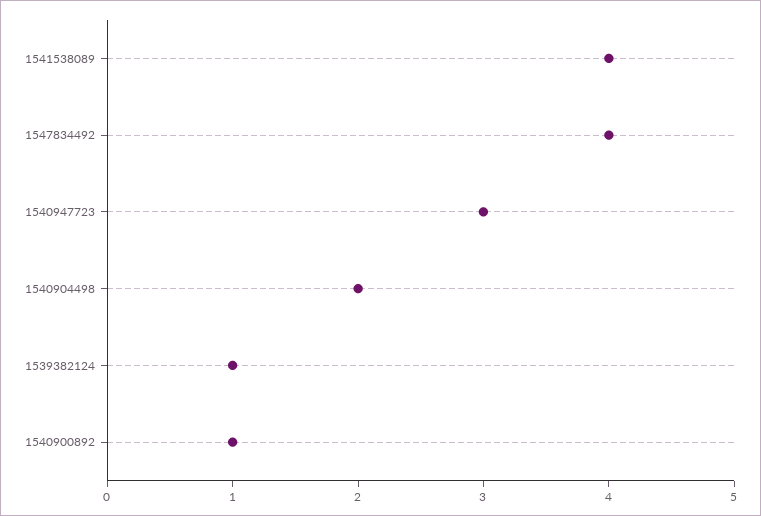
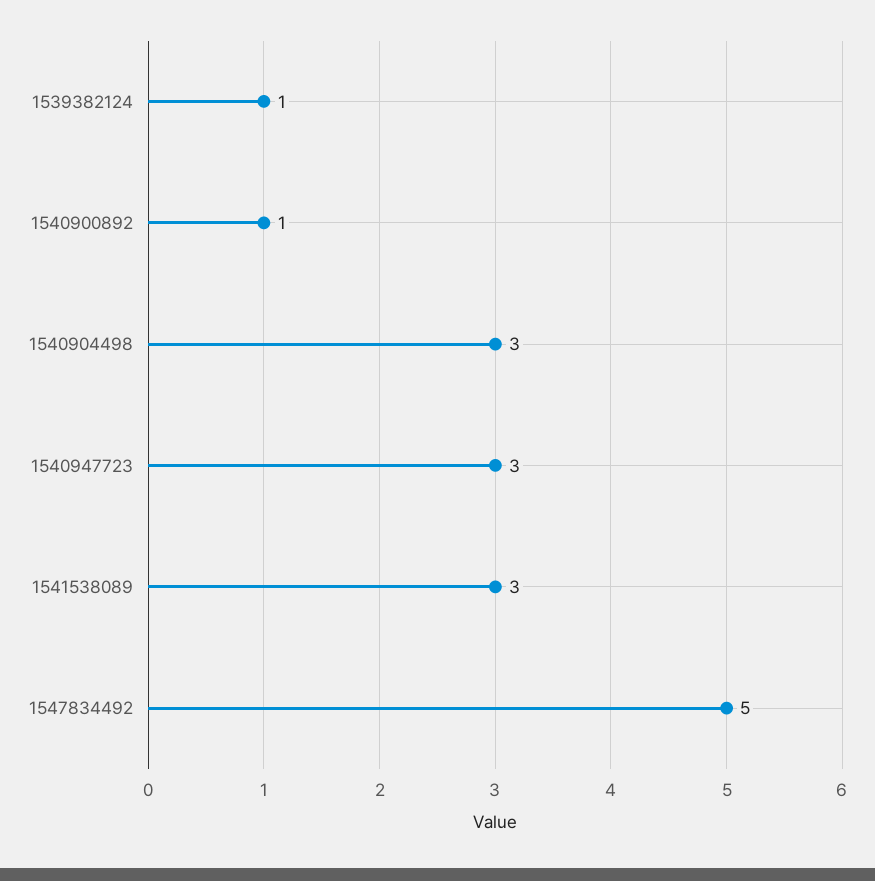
  {
-   "1541538089": 4,
+   "1541538089": 3,
-   "1547834492": 4,
+   "1547834492": 5,
    "1540947723": 3,
-   "1540904498": 2,
+   "1540904498": 3,
    "1539382124": 1,
    "1540900892": 1
  }

